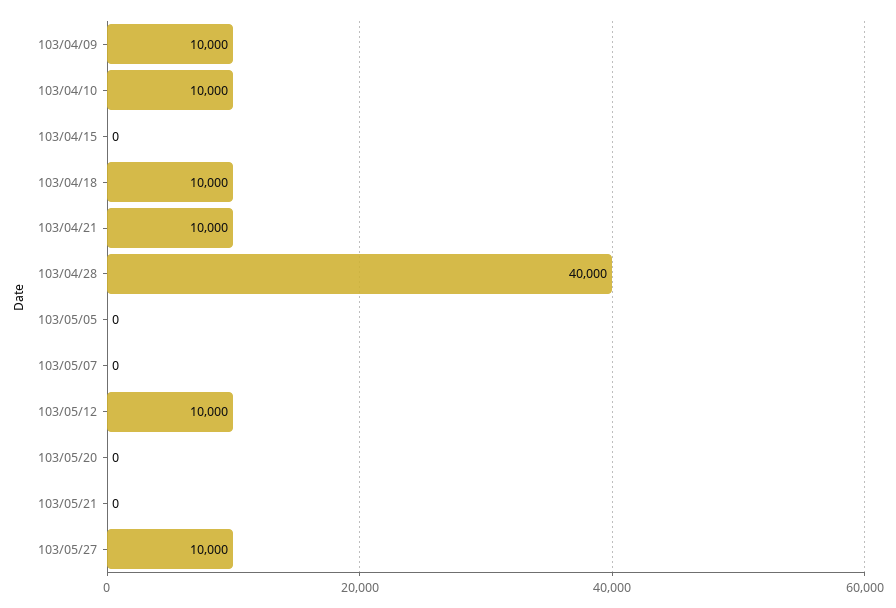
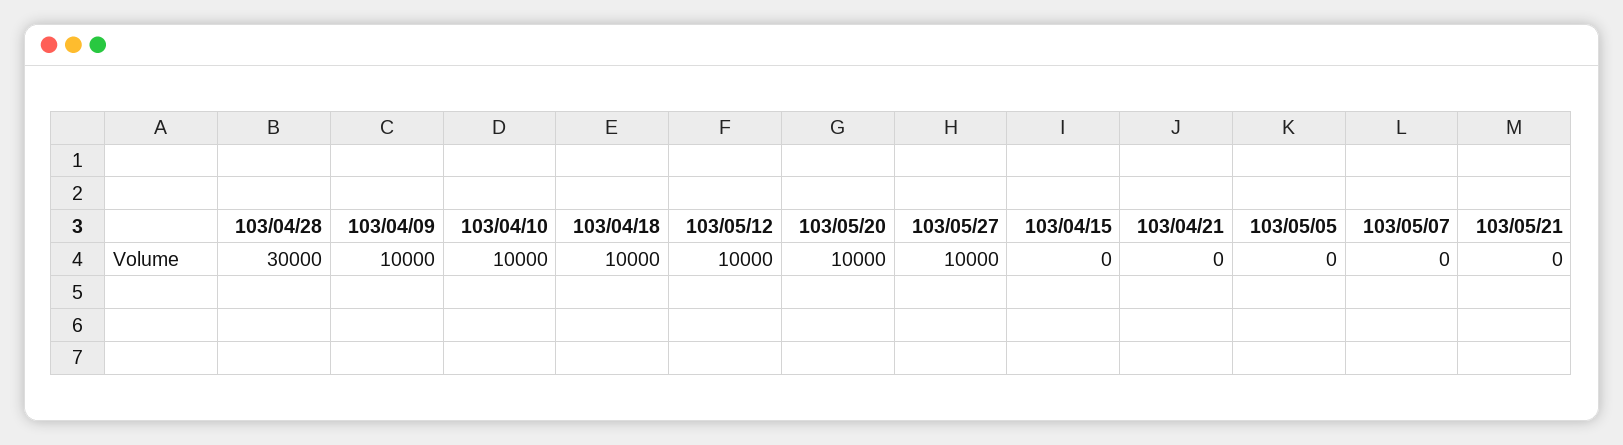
  {
    "103/04/09": 10000,
    "103/04/10": 10000,
    "103/04/15": 0,
    "103/04/18": 10000,
-   "103/04/21": 10000,
+   "103/04/21": 0,
-   "103/04/28": 40000,
+   "103/04/28": 30000,
    "103/05/05": 0,
    "103/05/07": 0,
    "103/05/12": 10000,
-   "103/05/20": 0,
+   "103/05/20": 10000,
    "103/05/21": 0,
    "103/05/27": 10000
  }

